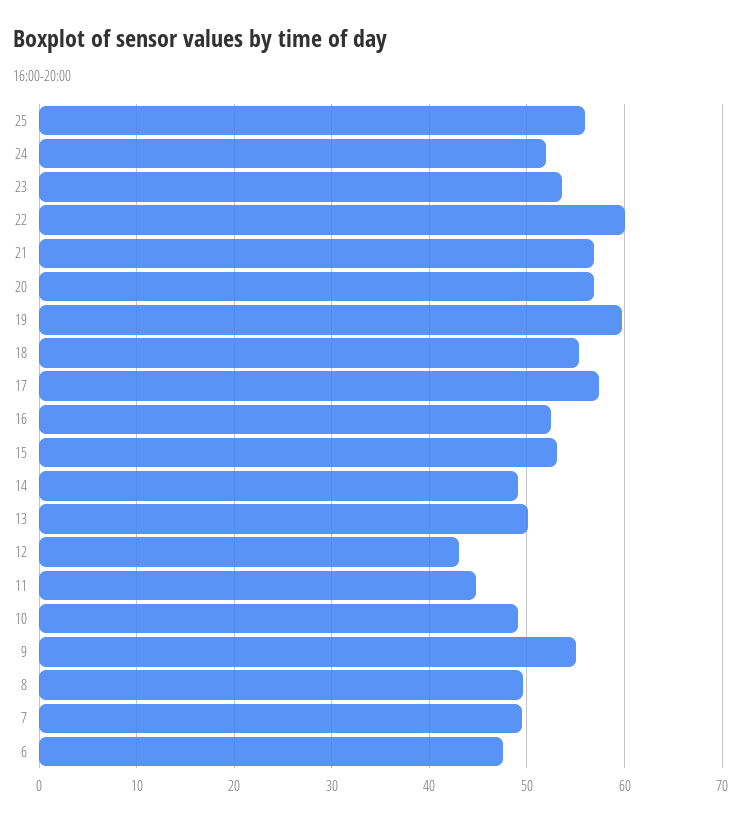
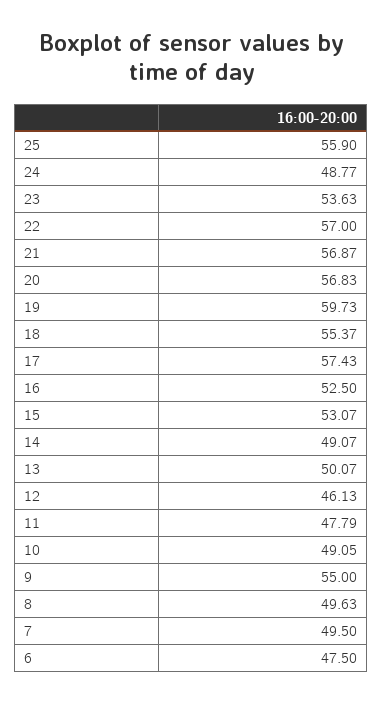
  {
    "25": 55.9,
-   "24": 52,
+   "24": 48.77,
    "23": 53.63,
-   "22": 60,
+   "22": 57,
    "21": 56.87,
    "20": 56.83,
    "19": 59.73,
    "18": 55.37,
    "17": 57.43,
    "16": 52.5,
    "15": 53.07,
    "14": 49.07,
    "13": 50.07,
-   "12": 43,
+   "12": 46.13,
-   "11": 45,
+   "11": 47.79,
    "10": 49.05,
    "9": 55,
    "8": 49.63,
    "7": 49.5,
    "6": 47.5
  }

